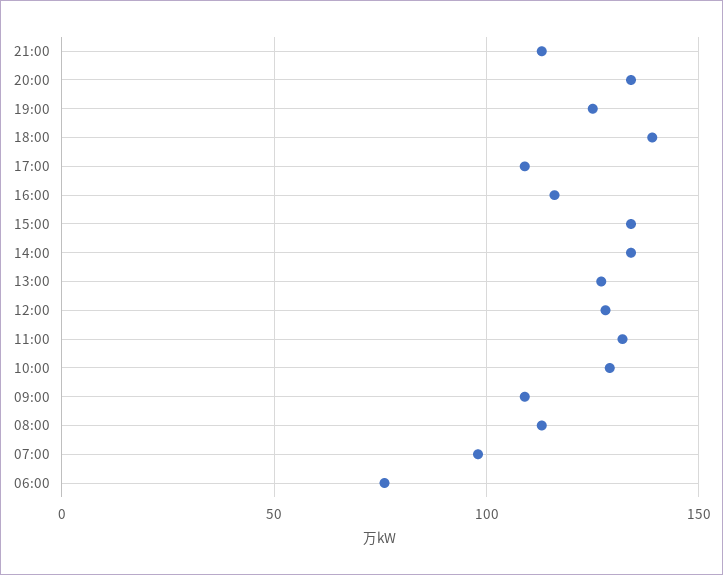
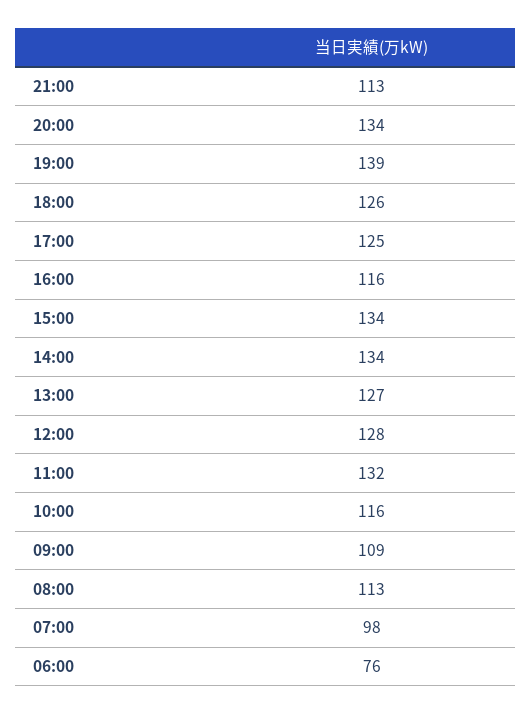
  {
    "21:00": 113,
    "20:00": 134,
-   "19:00": 125,
+   "19:00": 139,
-   "18:00": 140,
+   "18:00": 126,
-   "17:00": 110,
+   "17:00": 125,
    "16:00": 116,
    "15:00": 134,
    "14:00": 134,
    "13:00": 127,
    "12:00": 128,
    "11:00": 132,
-   "10:00": 130,
+   "10:00": 116,
    "09:00": 109,
    "08:00": 113,
    "07:00": 98,
    "06:00": 76
  }

